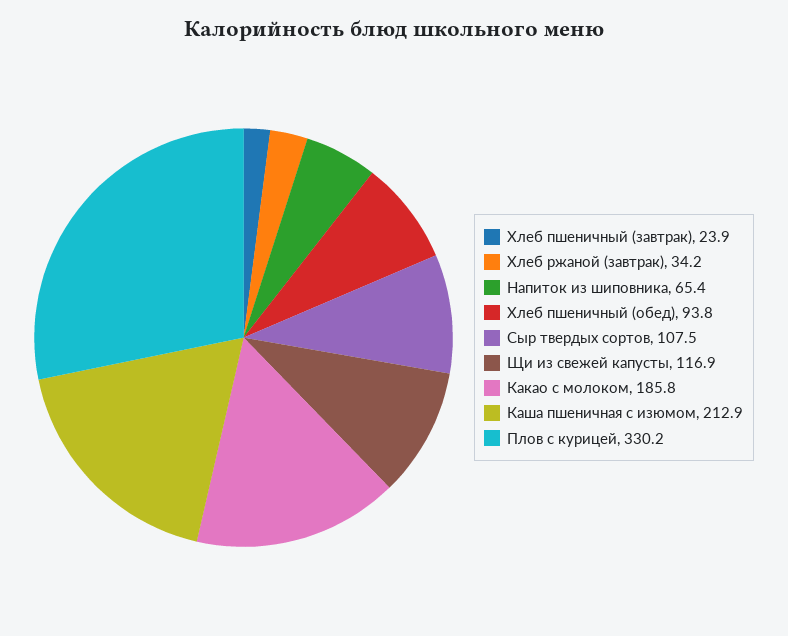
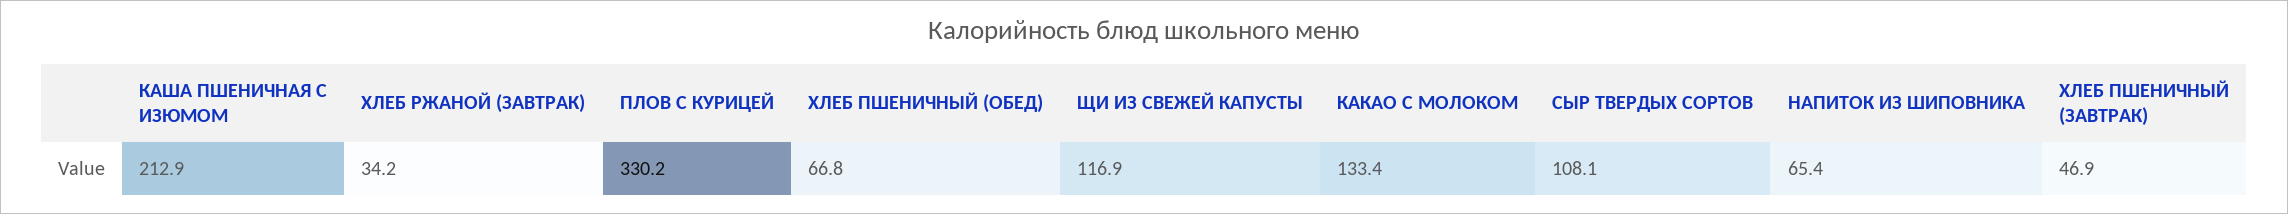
  {
-   "Хлеб пшеничный (завтрак)": 23.9,
+   "Хлеб пшеничный (завтрак)": 46.9,
    "Хлеб ржаной (завтрак)": 34.2,
    "Напиток из шиповника": 65.4,
-   "Хлеб пшеничный (обед)": 93.8,
+   "Хлеб пшеничный (обед)": 66.8,
-   "Сыр твердых сортов": 107.5,
+   "Сыр твердых сортов": 108.1,
    "Щи из свежей капусты": 116.9,
-   "Какао с молоком": 185.8,
+   "Какао с молоком": 133.4,
    "Каша пшеничная с изюмом": 212.9,
    "Плов с курицей": 330.2
  }

